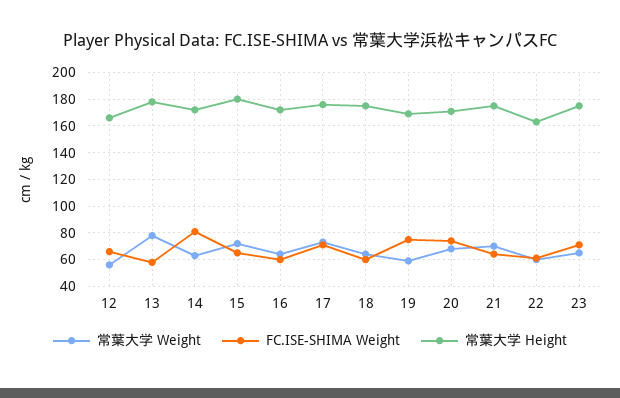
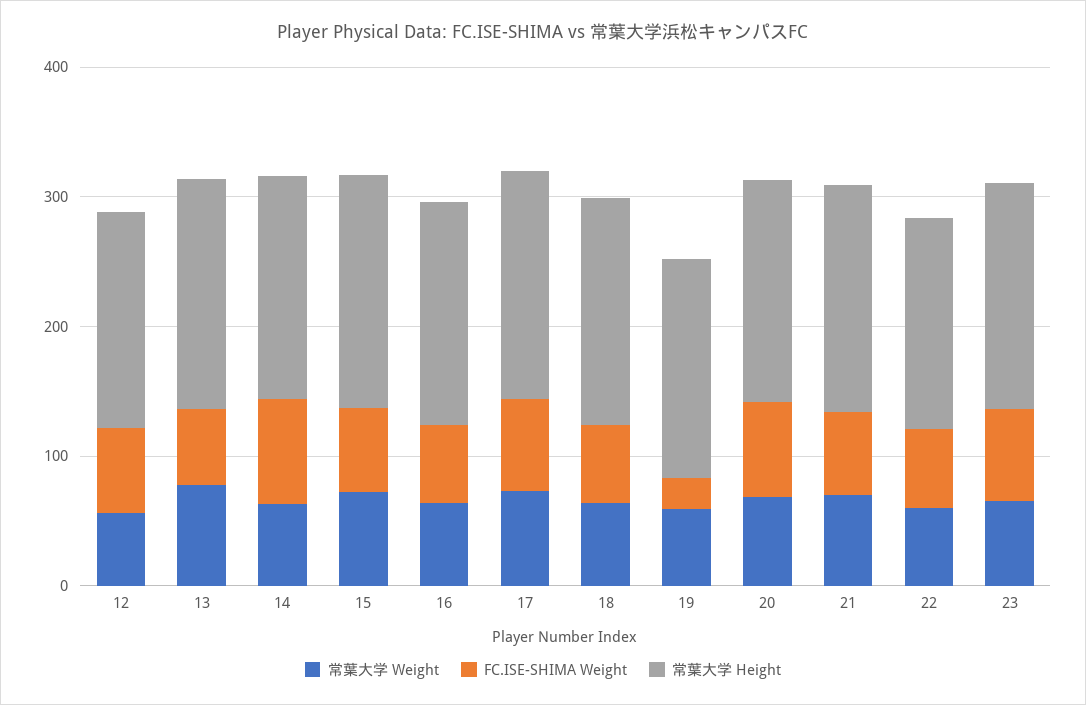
  {
    "常葉大学 Weight": {
      "12": 55,
      "13": 80,
      "14": 65,
      "15": 70,
      "16": 65,
      "17": 75,
      "18": 65,
      "19": 60,
      "20": 70,
      "21": 70,
      "22": 60,
      "23": 65
    },
    "FC.ISE-SHIMA Weight": {
      "12": 65,
      "13": 60,
      "14": 80,
      "15": 65,
      "16": 60,
      "17": 70,
      "18": 60,
-     "19": 75,
+     "19": 20,
      "20": 75,
      "21": 65,
      "22": 60,
      "23": 70
    },
    "常葉大学 Height": {
      "12": 165,
      "13": 180,
      "14": 170,
      "15": 180,
      "16": 170,
      "17": 175,
      "18": 175,
      "19": 170,
      "20": 170,
      "21": 175,
      "22": 165,
      "23": 175
    }
  }

